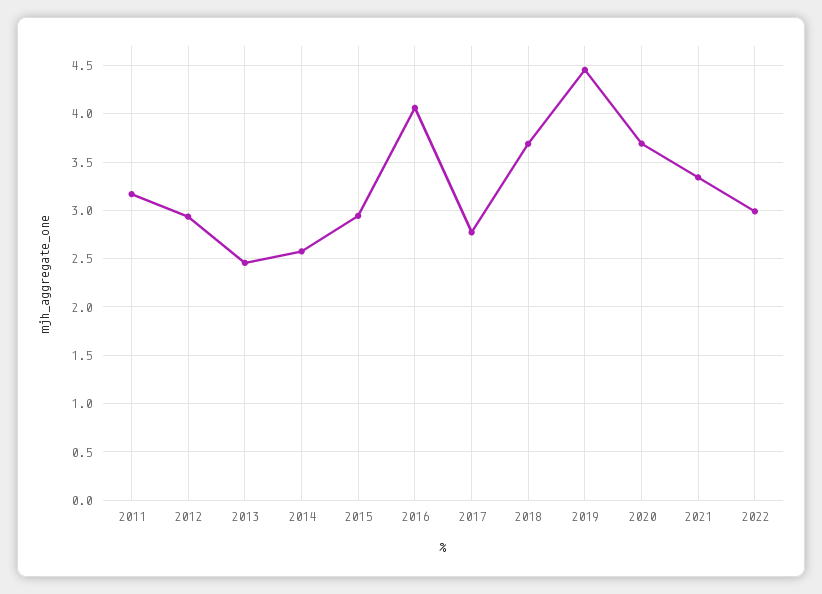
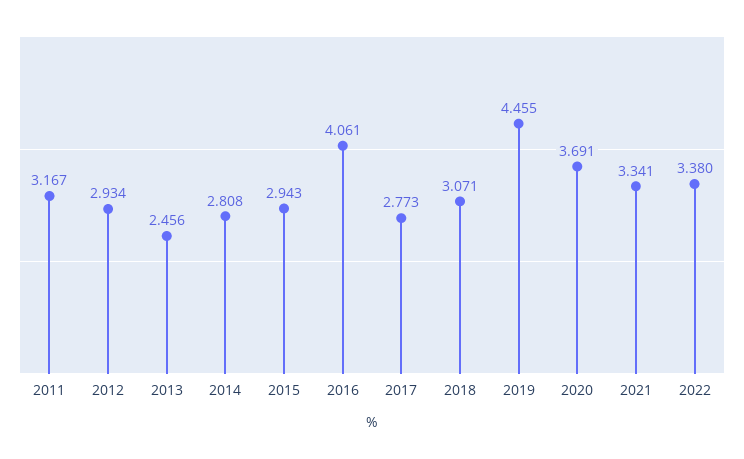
  {
    "2011": 3.167,
    "2012": 2.934,
    "2013": 2.456,
-   "2014": 2.6,
+   "2014": 2.808,
    "2015": 2.943,
    "2016": 4.061,
    "2017": 2.773,
-   "2018": 3.7,
+   "2018": 3.071,
    "2019": 4.455,
    "2020": 3.691,
    "2021": 3.341,
-   "2022": 3
+   "2022": 3.38
  }

